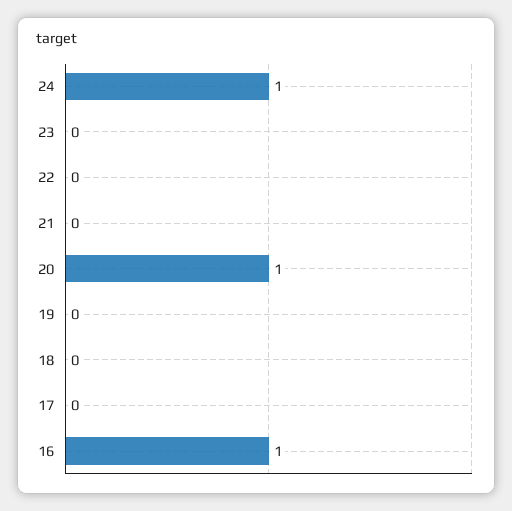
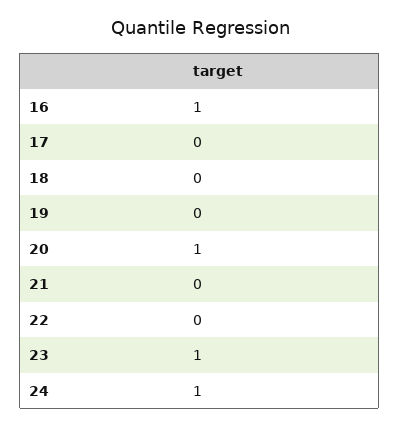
  {
    "24": 1,
-   "23": 0,
+   "23": 1,
    "22": 0,
    "21": 0,
    "20": 1,
    "19": 0,
    "18": 0,
    "17": 0,
    "16": 1
  }

